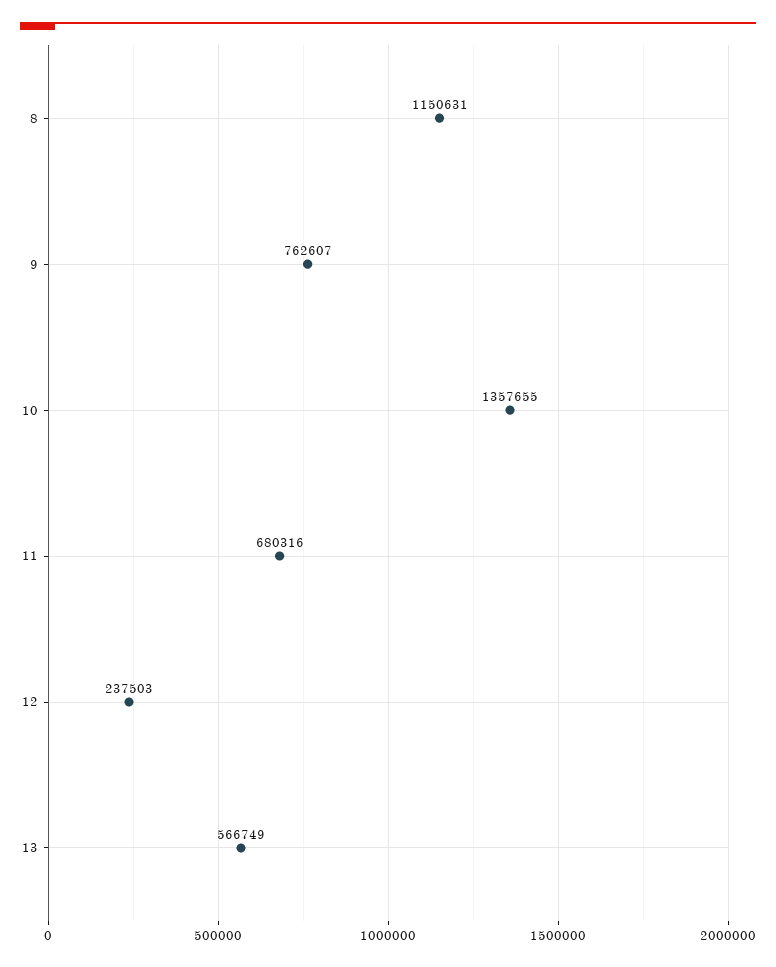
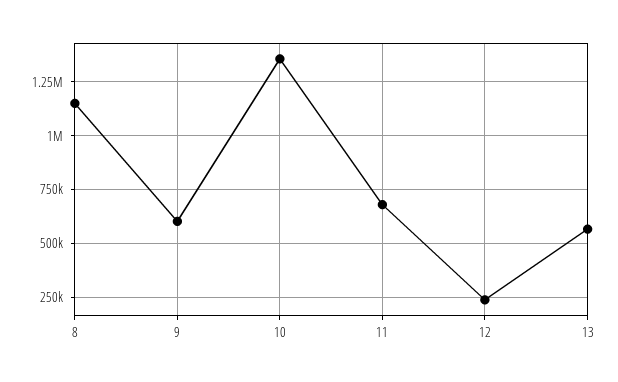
  {
    "8": 1150631,
-   "9": 762607,
+   "9": 600000,
    "10": 1357655,
    "11": 680316,
    "12": 237503,
    "13": 566749
  }

